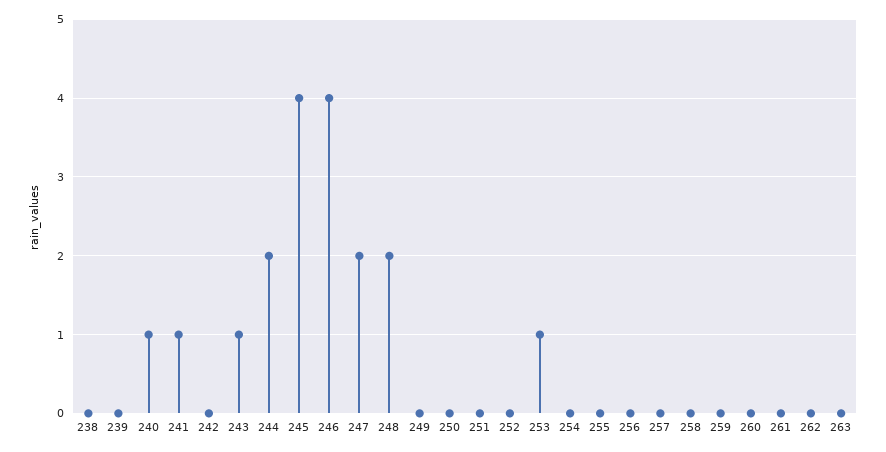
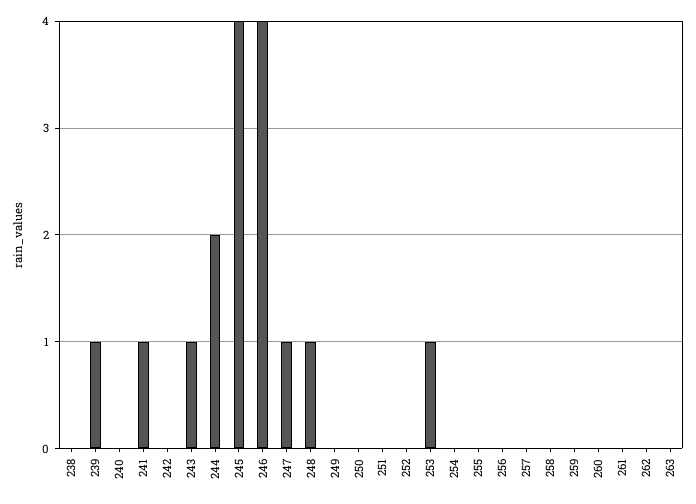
  {
    "238": 0,
-   "239": 0,
+   "239": 1,
-   "240": 1,
+   "240": 0,
    "241": 1,
    "242": 0,
    "243": 1,
    "244": 2,
    "245": 4,
    "246": 4,
-   "247": 2,
+   "247": 1,
-   "248": 2,
+   "248": 1,
    "249": 0,
    "250": 0,
    "251": 0,
    "252": 0,
    "253": 1,
    "254": 0,
    "255": 0,
    "256": 0,
    "257": 0,
    "258": 0,
    "259": 0,
    "260": 0,
    "261": 0,
    "262": 0,
    "263": 0
  }

